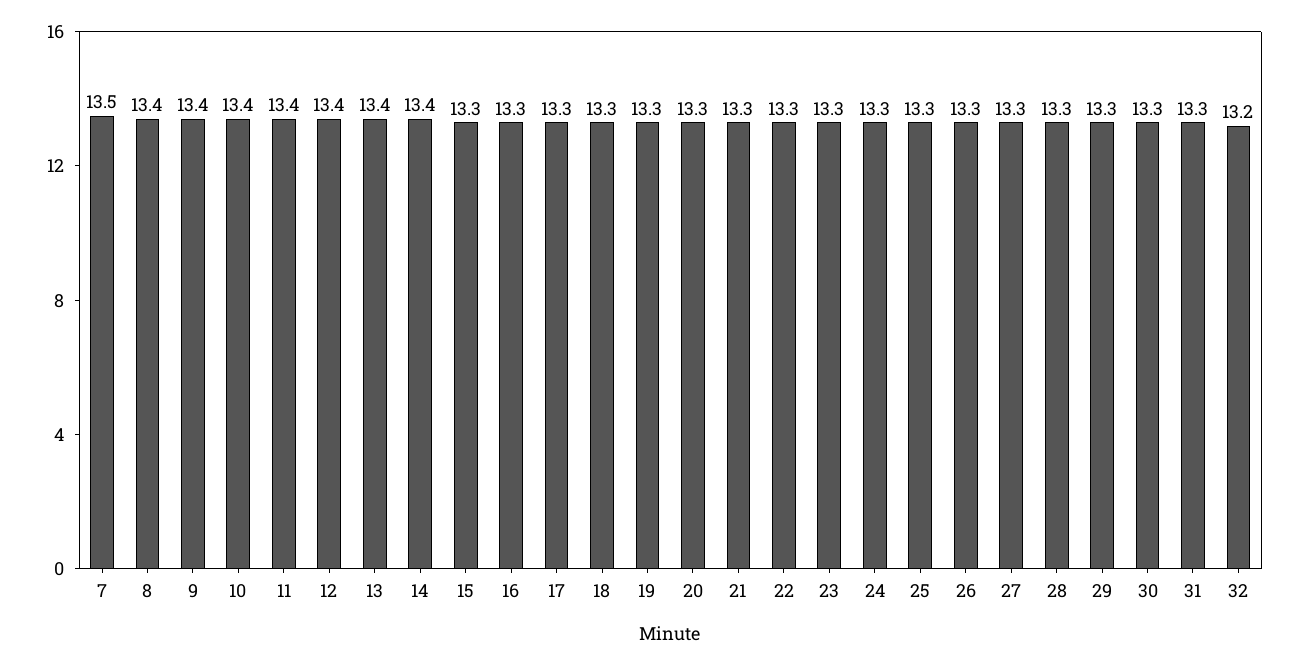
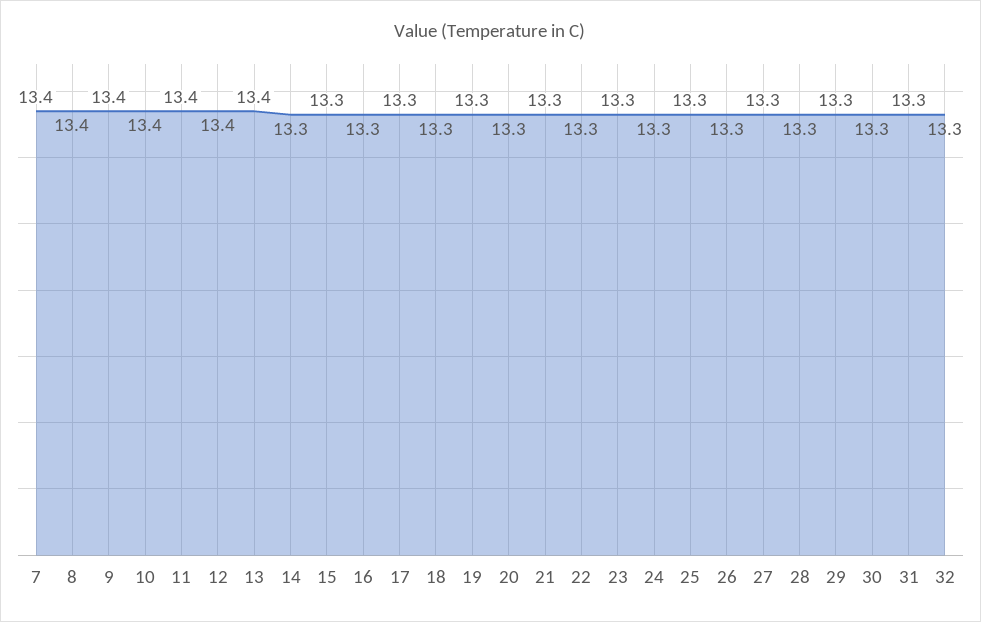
  {
-   "7": 13.5,
+   "7": 13.4,
    "8": 13.4,
    "9": 13.4,
    "10": 13.4,
    "11": 13.4,
    "12": 13.4,
    "13": 13.4,
-   "14": 13.4,
+   "14": 13.3,
    "15": 13.3,
    "16": 13.3,
    "17": 13.3,
    "18": 13.3,
    "19": 13.3,
    "20": 13.3,
    "21": 13.3,
    "22": 13.3,
    "23": 13.3,
    "24": 13.3,
    "25": 13.3,
    "26": 13.3,
    "27": 13.3,
    "28": 13.3,
    "29": 13.3,
    "30": 13.3,
    "31": 13.3,
-   "32": 13.2
+   "32": 13.3
  }

